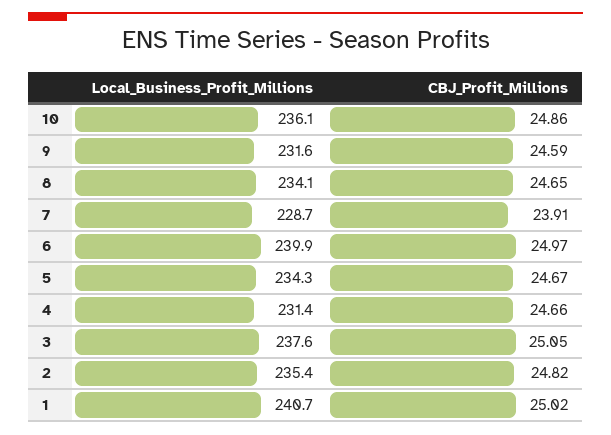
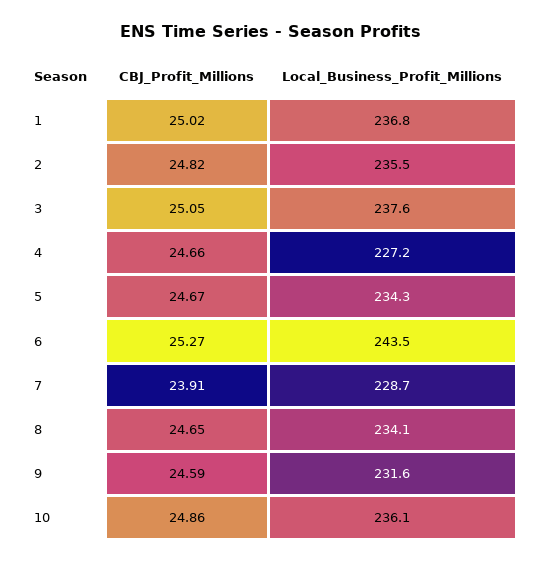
  {
    "Local_Business_Profit_Millions": {
      "10": 236.1,
      "9": 231.6,
      "8": 234.1,
      "7": 228.7,
-     "6": 239.9,
+     "6": 243.5,
      "5": 234.3,
-     "4": 231.4,
+     "4": 227.2,
      "3": 237.6,
-     "2": 235.4,
+     "2": 235.5,
-     "1": 240.7
+     "1": 236.8
    },
    "CBJ_Profit_Millions": {
      "10": 24.86,
      "9": 24.59,
      "8": 24.65,
      "7": 23.91,
-     "6": 24.97,
+     "6": 25.27,
      "5": 24.67,
      "4": 24.66,
      "3": 25.05,
      "2": 24.82,
      "1": 25.02
    }
  }

